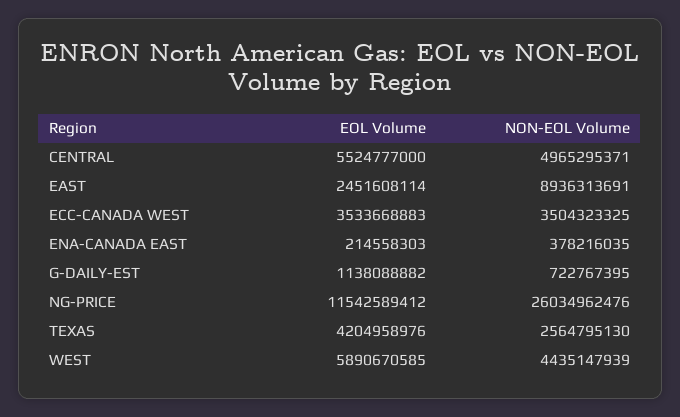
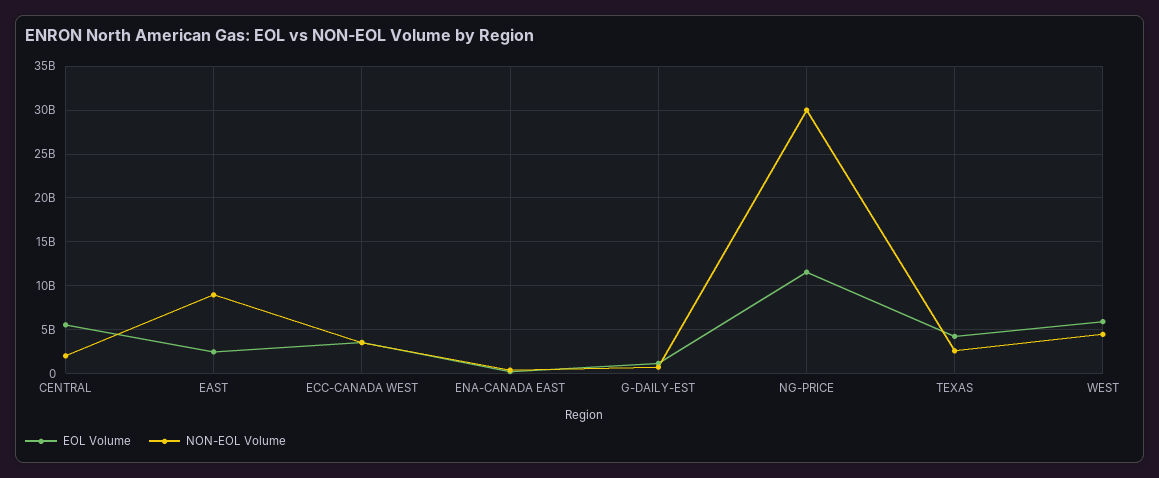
  {
    "EOL Volume": {
      "CENTRAL": 5524777000,
      "EAST": 2451608114,
      "ECC-CANADA WEST": 3533668883,
      "ENA-CANADA EAST": 214558303,
      "G-DAILY-EST": 1138088882,
      "NG-PRICE": 11542589412,
      "TEXAS": 4204958976,
      "WEST": 5890670585
    },
    "NON-EOL Volume": {
-     "CENTRAL": 4965295371,
+     "CENTRAL": 2000000000,
      "EAST": 8936313691,
      "ECC-CANADA WEST": 3504323325,
      "ENA-CANADA EAST": 378216035,
      "G-DAILY-EST": 722767395,
-     "NG-PRICE": 26034962476,
+     "NG-PRICE": 30000000000,
      "TEXAS": 2564795130,
      "WEST": 4435147939
    }
  }

